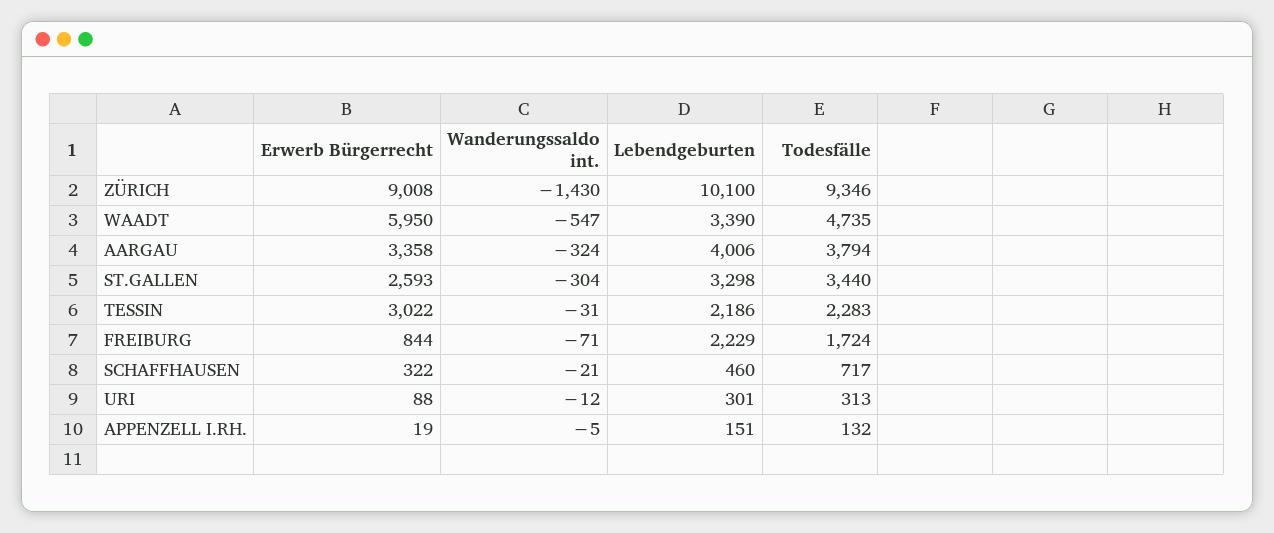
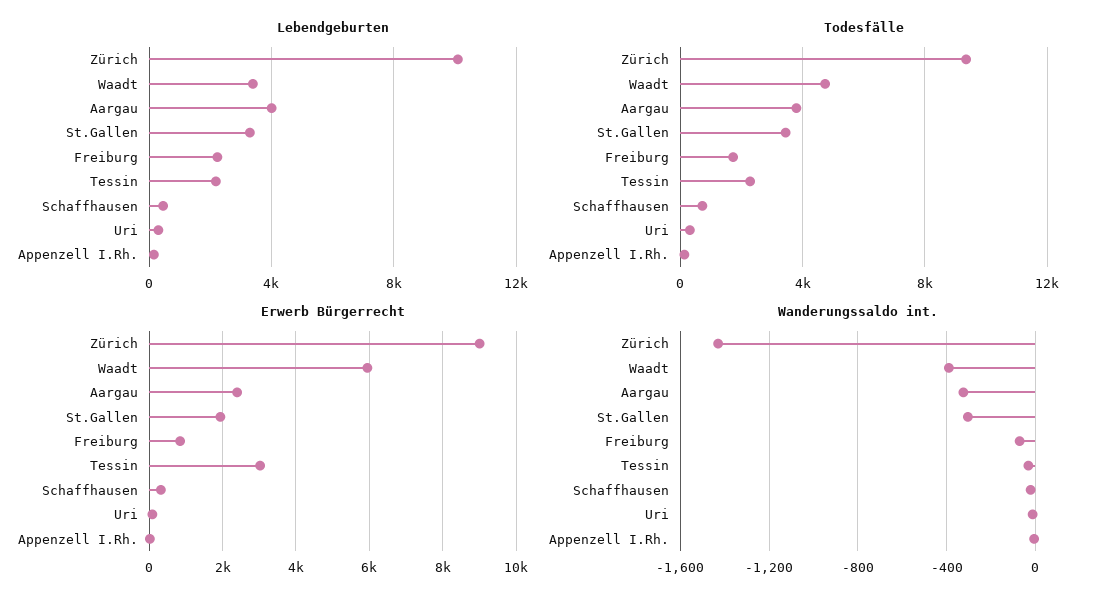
  {
    "Erwerb Bürgerrecht": {
      "ZÜRICH": 9008,
      "WAADT": 5950,
-     "AARGAU": 3358,
+     "AARGAU": 2400,
-     "ST.GALLEN": 2593,
+     "ST.GALLEN": 2000,
      "TESSIN": 3022,
      "FREIBURG": 844,
      "SCHAFFHAUSEN": 322,
      "URI": 88,
      "APPENZELL I.RH.": 19
    },
    "Wanderungssaldo int.": {
      "ZÜRICH": -1430,
-     "WAADT": -547,
+     "WAADT": -400,
      "AARGAU": -324,
      "ST.GALLEN": -304,
      "TESSIN": -31,
      "FREIBURG": -71,
      "SCHAFFHAUSEN": -21,
      "URI": -12,
      "APPENZELL I.RH.": -5
    },
    "Lebendgeburten": {
      "ZÜRICH": 10100,
      "WAADT": 3390,
      "AARGAU": 4006,
      "ST.GALLEN": 3298,
      "TESSIN": 2186,
      "FREIBURG": 2229,
      "SCHAFFHAUSEN": 460,
      "URI": 301,
      "APPENZELL I.RH.": 151
    },
    "Todesfälle": {
      "ZÜRICH": 9346,
      "WAADT": 4735,
      "AARGAU": 3794,
      "ST.GALLEN": 3440,
      "TESSIN": 2283,
      "FREIBURG": 1724,
      "SCHAFFHAUSEN": 717,
      "URI": 313,
      "APPENZELL I.RH.": 132
    }
  }

